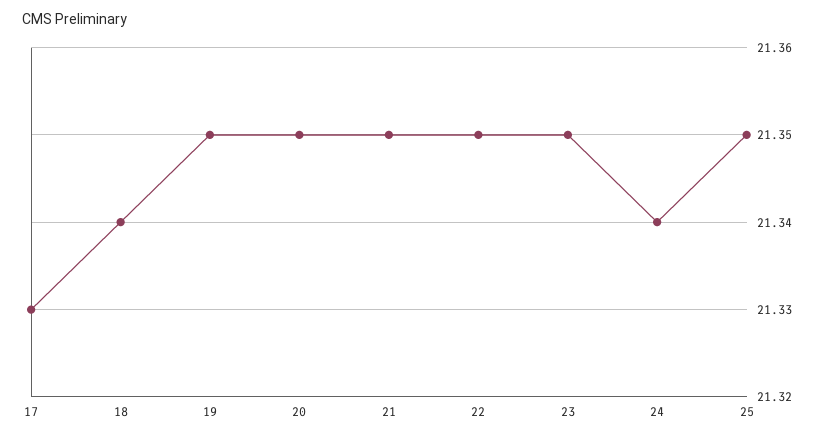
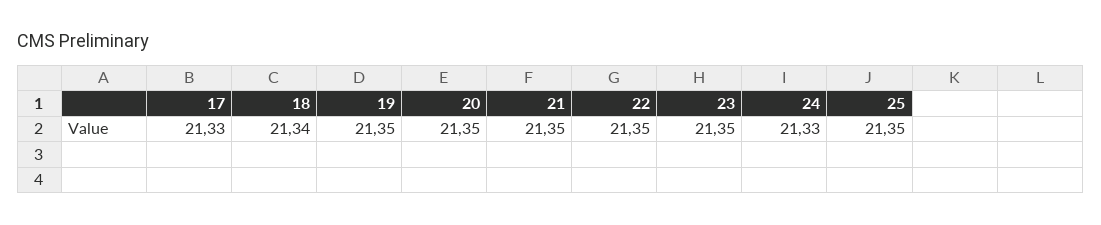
  {
    "17": 21.33,
    "18": 21.34,
    "19": 21.35,
    "20": 21.35,
    "21": 21.35,
    "22": 21.35,
    "23": 21.35,
-   "24": 21.34,
+   "24": 21.33,
    "25": 21.35
  }

